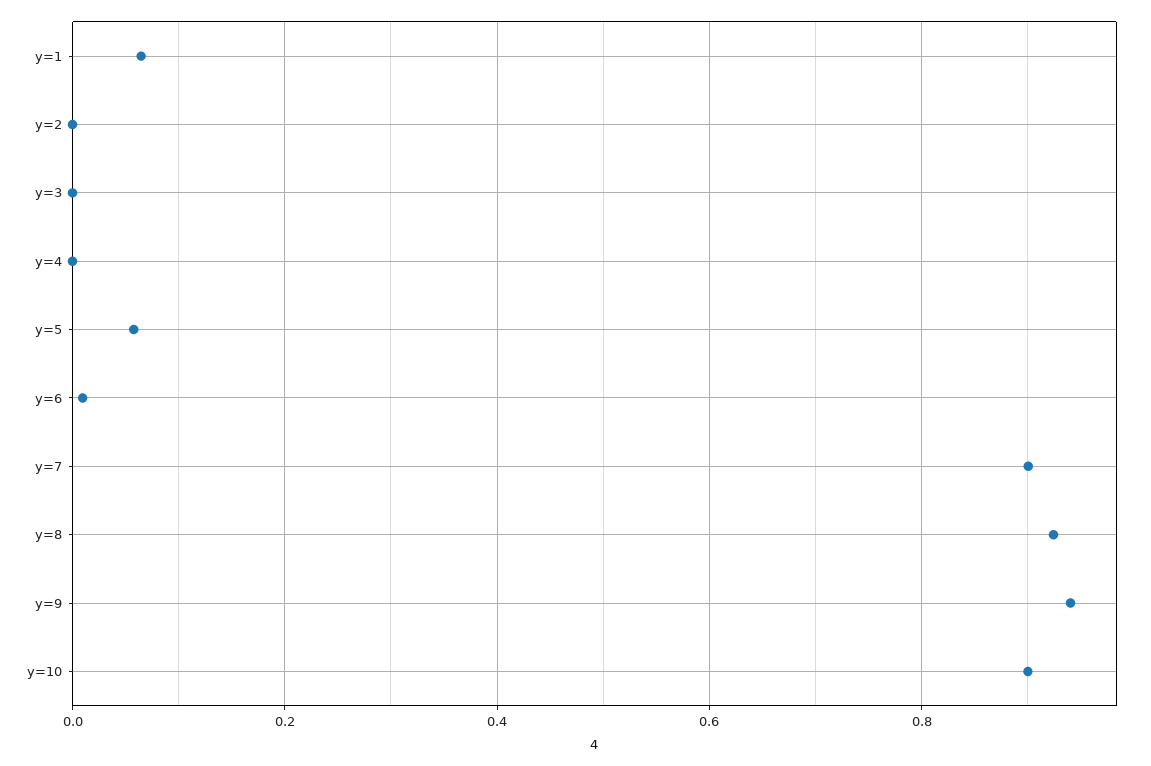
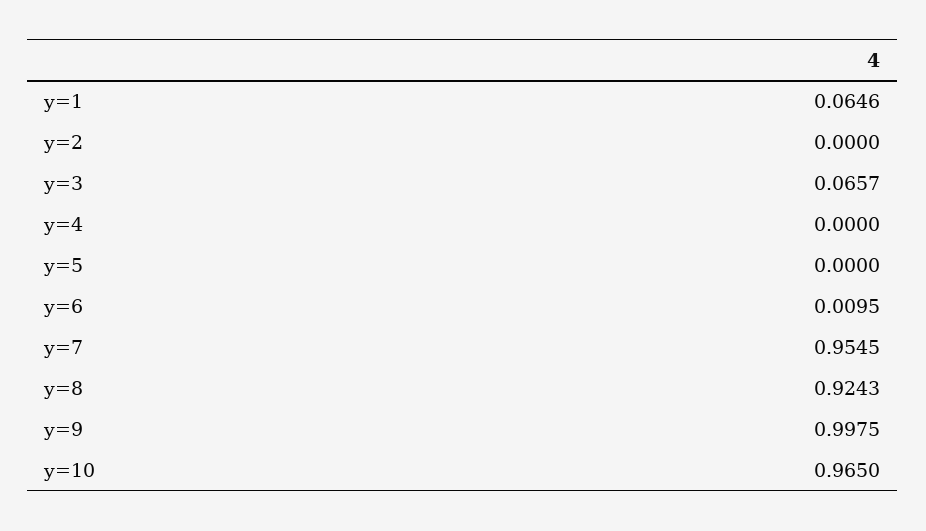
  {
    "y=1": 0.0646,
    "y=2": 0,
-   "y=3": 0,
+   "y=3": 0.0657,
    "y=4": 0,
-   "y=5": 0.06,
+   "y=5": 0,
    "y=6": 0.0095,
-   "y=7": 0.9,
+   "y=7": 0.9545,
    "y=8": 0.9243,
-   "y=9": 0.94,
+   "y=9": 0.9975,
-   "y=10": 0.9
+   "y=10": 0.965
  }

